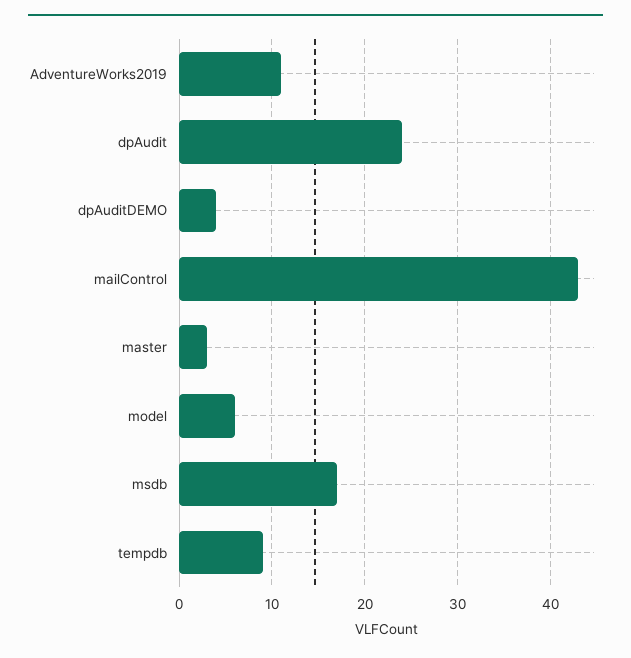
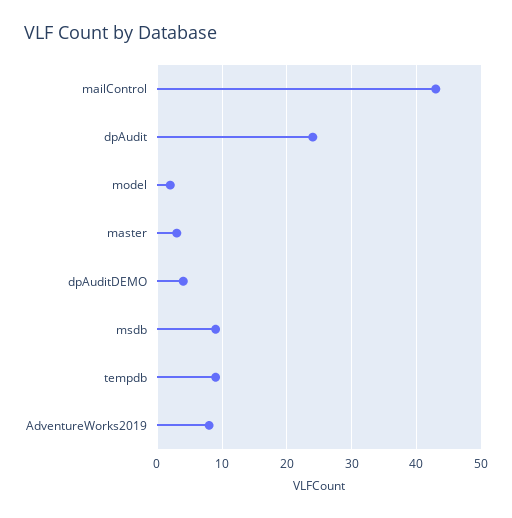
  {
-   "AdventureWorks2019": 11,
+   "AdventureWorks2019": 8,
    "dpAudit": 24,
    "dpAuditDEMO": 4,
    "mailControl": 43,
    "master": 3,
-   "model": 6,
+   "model": 2,
-   "msdb": 17,
+   "msdb": 9,
    "tempdb": 9
  }

